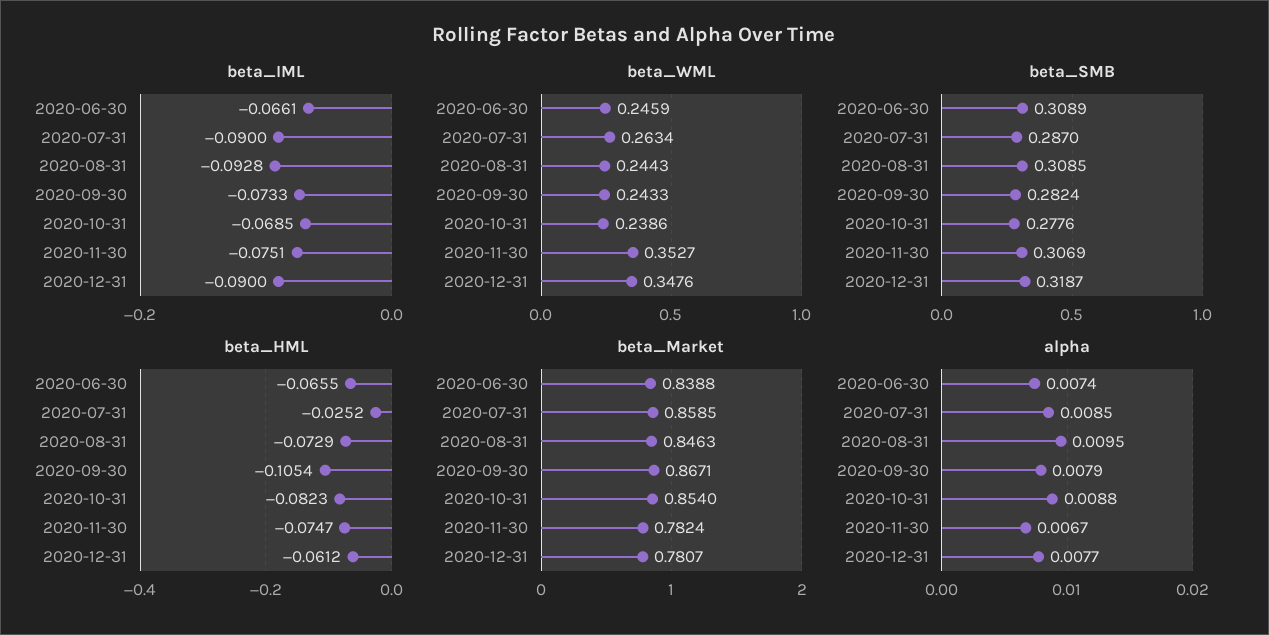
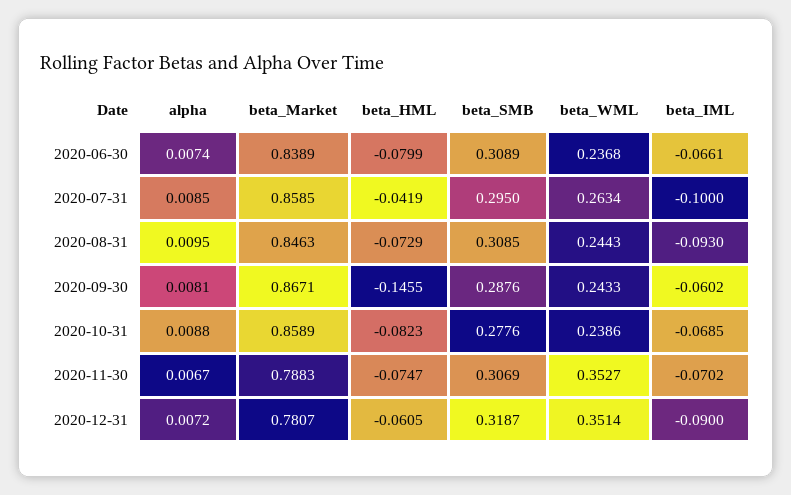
  {
    "beta_IML": {
      "2020-06-30": -0.0661,
-     "2020-07-31": -0.09,
+     "2020-07-31": -0.1,
-     "2020-08-31": -0.0928,
+     "2020-08-31": -0.093,
-     "2020-09-30": -0.0733,
+     "2020-09-30": -0.0602,
      "2020-10-31": -0.0685,
-     "2020-11-30": -0.0751,
+     "2020-11-30": -0.0702,
      "2020-12-31": -0.09
    },
    "beta_WML": {
-     "2020-06-30": 0.2459,
+     "2020-06-30": 0.2368,
      "2020-07-31": 0.2634,
      "2020-08-31": 0.2443,
      "2020-09-30": 0.2433,
      "2020-10-31": 0.2386,
      "2020-11-30": 0.3527,
-     "2020-12-31": 0.3476
+     "2020-12-31": 0.3514
    },
    "beta_SMB": {
      "2020-06-30": 0.3089,
-     "2020-07-31": 0.287,
+     "2020-07-31": 0.295,
      "2020-08-31": 0.3085,
-     "2020-09-30": 0.2824,
+     "2020-09-30": 0.2876,
      "2020-10-31": 0.2776,
      "2020-11-30": 0.3069,
      "2020-12-31": 0.3187
    },
    "beta_HML": {
-     "2020-06-30": -0.0655,
+     "2020-06-30": -0.0799,
-     "2020-07-31": -0.0252,
+     "2020-07-31": -0.0419,
      "2020-08-31": -0.0729,
-     "2020-09-30": -0.1054,
+     "2020-09-30": -0.1455,
      "2020-10-31": -0.0823,
      "2020-11-30": -0.0747,
-     "2020-12-31": -0.0612
+     "2020-12-31": -0.0605
    },
    "beta_Market": {
-     "2020-06-30": 0.8388,
+     "2020-06-30": 0.8389,
      "2020-07-31": 0.8585,
      "2020-08-31": 0.8463,
      "2020-09-30": 0.8671,
-     "2020-10-31": 0.854,
+     "2020-10-31": 0.8589,
-     "2020-11-30": 0.7824,
+     "2020-11-30": 0.7883,
      "2020-12-31": 0.7807
    },
    "alpha": {
      "2020-06-30": 0.0074,
      "2020-07-31": 0.0085,
      "2020-08-31": 0.0095,
-     "2020-09-30": 0.0079,
+     "2020-09-30": 0.0081,
      "2020-10-31": 0.0088,
      "2020-11-30": 0.0067,
-     "2020-12-31": 0.0077
+     "2020-12-31": 0.0072
    }
  }

